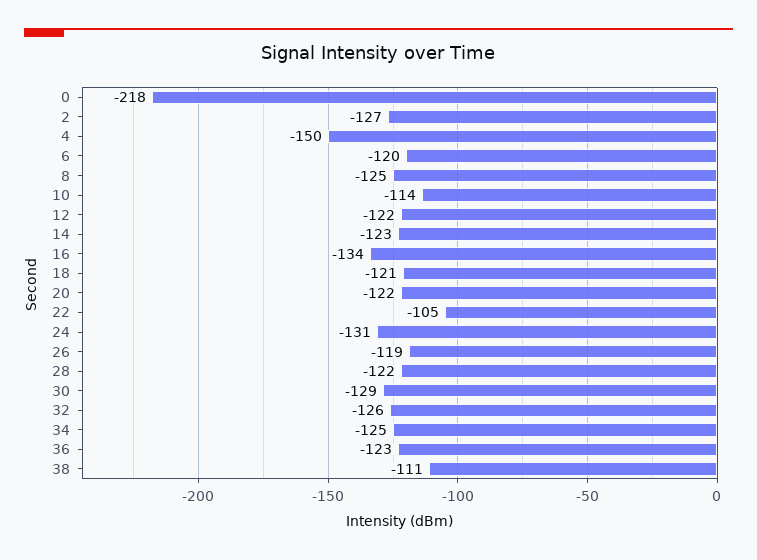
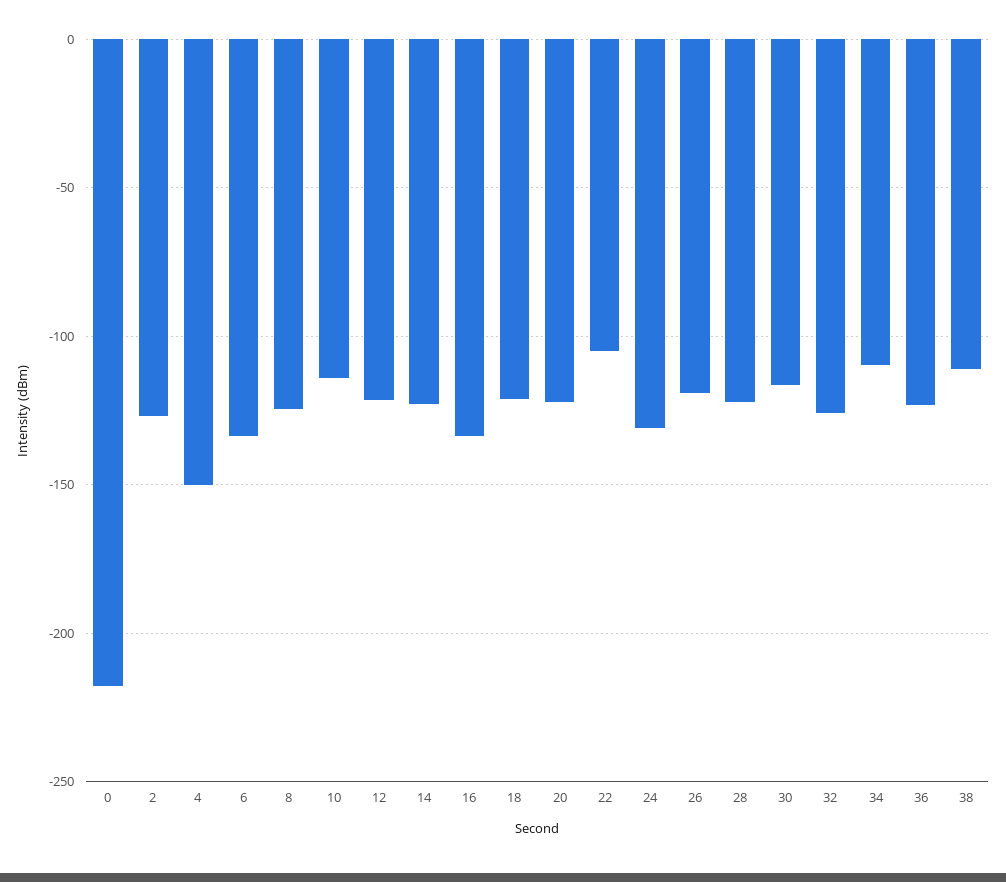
  {
    "0": -218,
    "2": -127,
    "4": -150,
-   "6": -120,
+   "6": -135,
    "8": -125,
    "10": -114,
    "12": -122,
    "14": -123,
    "16": -134,
    "18": -121,
    "20": -122,
    "22": -105,
    "24": -131,
    "26": -119,
    "28": -122,
-   "30": -129,
+   "30": -115,
    "32": -126,
-   "34": -125,
+   "34": -110,
    "36": -123,
    "38": -111
  }

